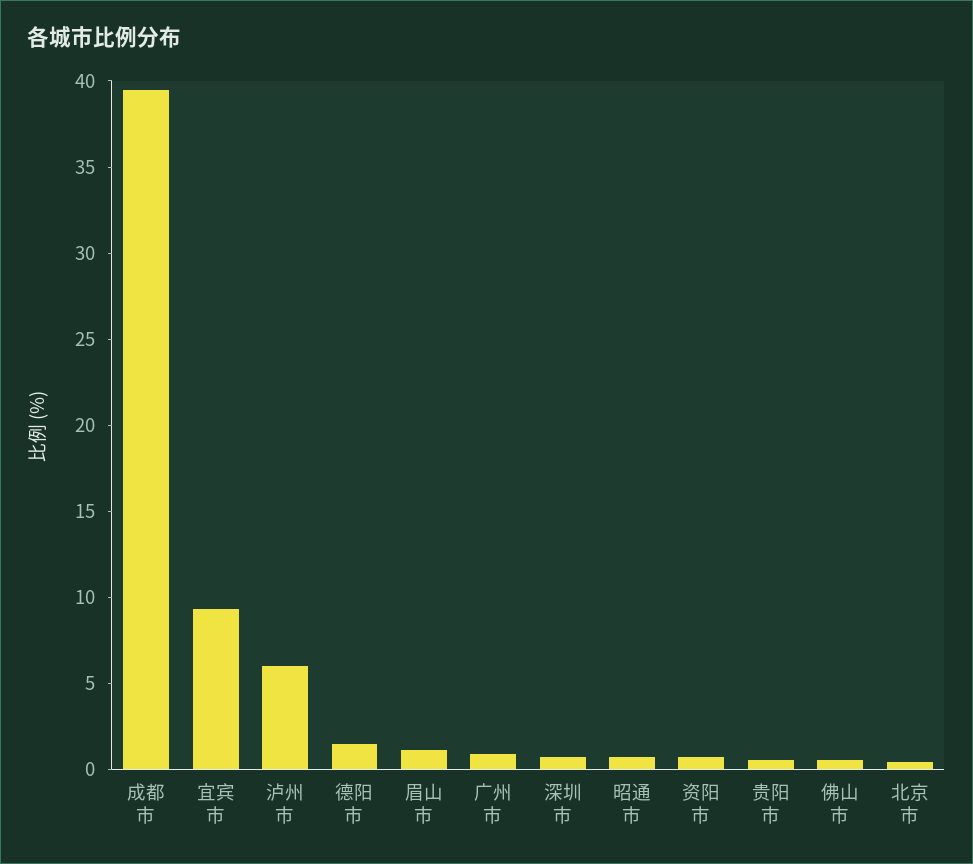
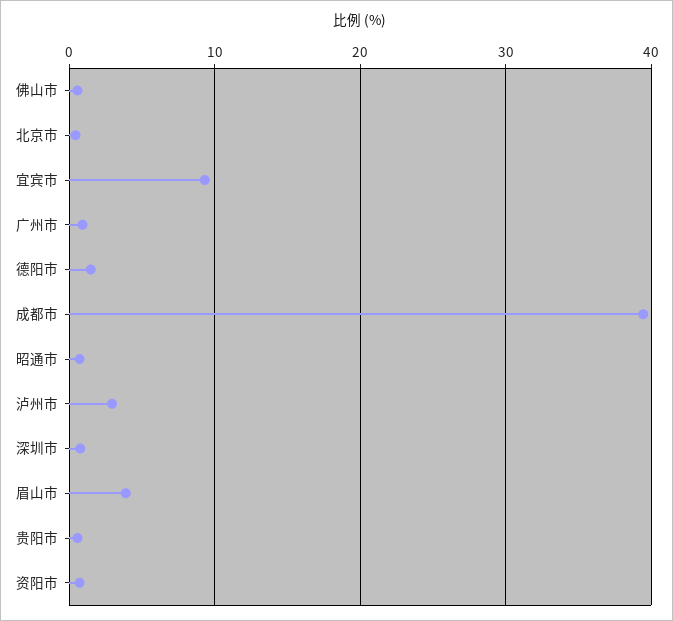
  {
    "成都市": 39,
    "宜宾市": 9,
-   "泸州市": 6,
+   "泸州市": 3,
    "德阳市": 1,
-   "眉山市": 1,
+   "眉山市": 4,
    "广州市": 1,
    "深圳市": 1,
    "昭通市": 1,
    "资阳市": 1,
    "贵阳市": 1,
    "佛山市": 1,
    "北京市": 0
  }

